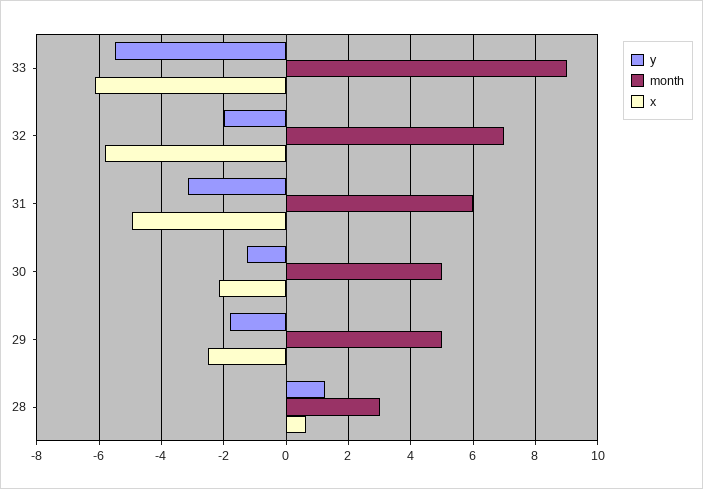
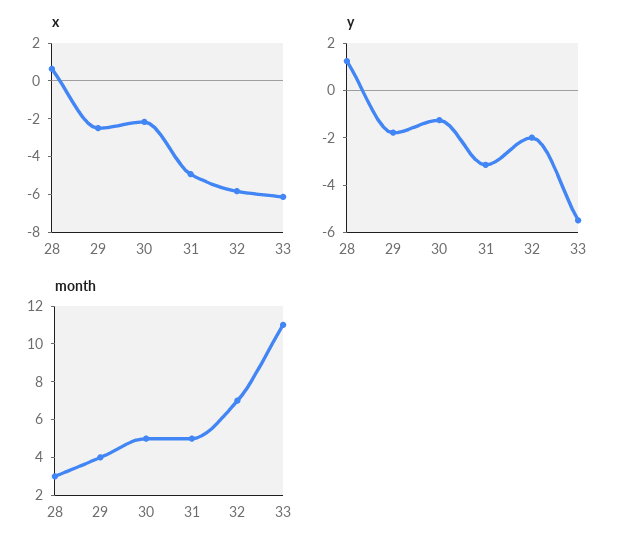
  {
    "y": {
      "33": -5.4,
      "32": -2,
      "31": -3.2,
      "30": -1.2,
      "29": -1.8,
      "28": 1.2
    },
    "month": {
-     "33": 9,
+     "33": 11,
      "32": 7,
-     "31": 6,
+     "31": 5,
      "30": 5,
-     "29": 5,
+     "29": 4,
      "28": 3
    },
    "x": {
      "33": -6.2,
      "32": -5.8,
      "31": -5,
      "30": -2.2,
      "29": -2.4,
      "28": 0.6
    }
  }

